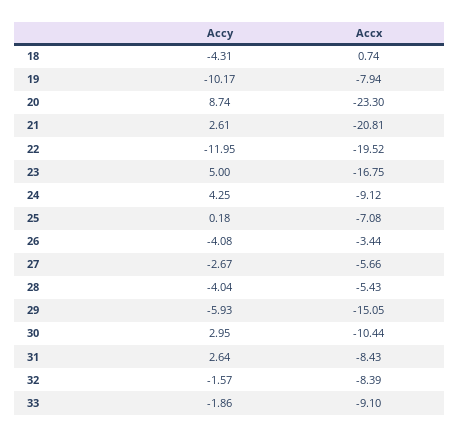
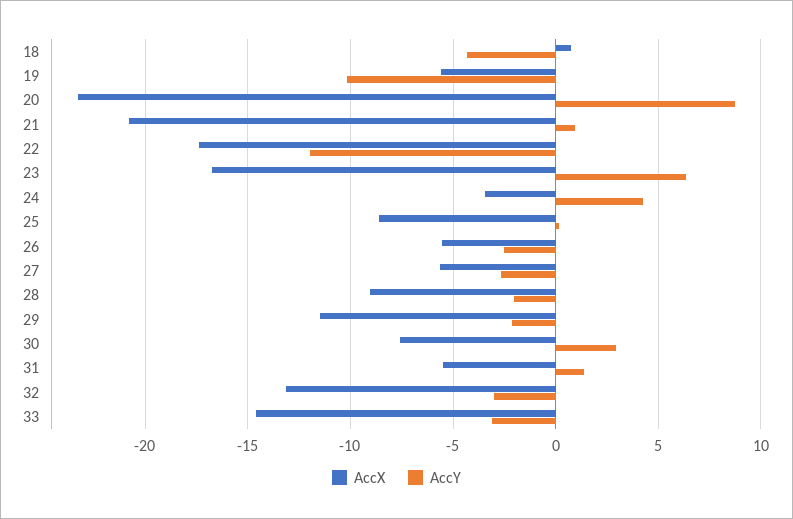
  {
    "Accy": {
      "18": -4.31,
      "19": -10.17,
      "20": 8.74,
-     "21": 2.61,
+     "21": 1,
      "22": -11.95,
-     "23": 5,
+     "23": 6.5,
      "24": 4.25,
      "25": 0.18,
-     "26": -4.08,
+     "26": -2.5,
      "27": -2.67,
-     "28": -4.04,
+     "28": -2,
-     "29": -5.93,
+     "29": -2,
      "30": 2.95,
-     "31": 2.64,
+     "31": 1.5,
-     "32": -1.57,
+     "32": -3,
-     "33": -1.86
+     "33": -3
    },
    "Accx": {
      "18": 0.74,
-     "19": -7.94,
+     "19": -5.5,
      "20": -23.3,
      "21": -20.81,
-     "22": -19.52,
+     "22": -17.5,
      "23": -16.75,
-     "24": -9.12,
+     "24": -3.5,
-     "25": -7.08,
+     "25": -8.5,
-     "26": -3.44,
+     "26": -5.5,
      "27": -5.66,
-     "28": -5.43,
+     "28": -9,
-     "29": -15.05,
+     "29": -11.5,
-     "30": -10.44,
+     "30": -7.5,
-     "31": -8.43,
+     "31": -5.5,
-     "32": -8.39,
+     "32": -13,
-     "33": -9.1
+     "33": -14.5
    }
  }

